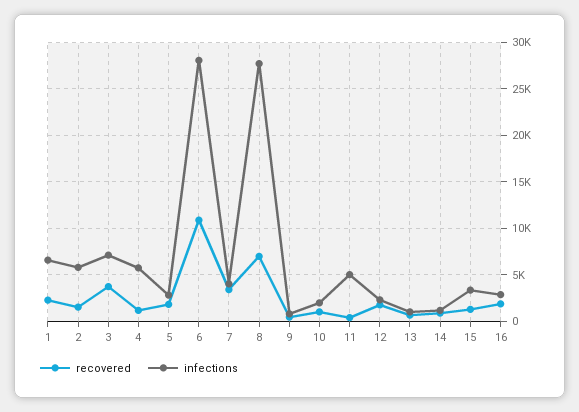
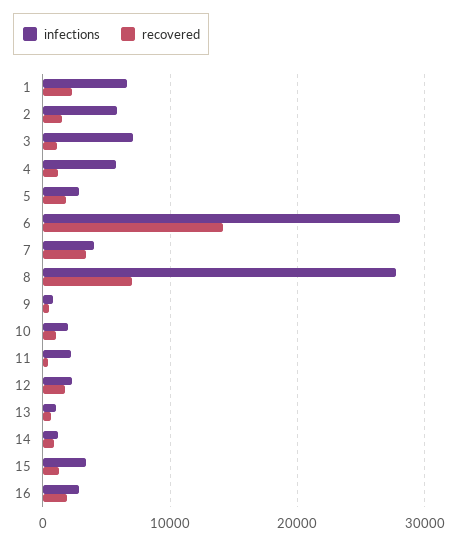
  {
    "recovered": {
      "1": 2000,
      "2": 2000,
-     "3": 4000,
+     "3": 1000,
      "4": 1000,
      "5": 2000,
-     "6": 11000,
+     "6": 14000,
      "7": 3000,
      "8": 7000,
      "9": 0,
      "10": 1000,
      "11": 0,
      "12": 2000,
      "13": 1000,
      "14": 1000,
      "15": 1000,
      "16": 2000
    },
    "infections": {
      "1": 7000,
      "2": 6000,
      "3": 7000,
      "4": 6000,
      "5": 3000,
      "6": 28000,
      "7": 4000,
      "8": 28000,
      "9": 1000,
      "10": 2000,
-     "11": 5000,
+     "11": 2000,
      "12": 2000,
      "13": 1000,
      "14": 1000,
      "15": 3000,
      "16": 3000
    }
  }

